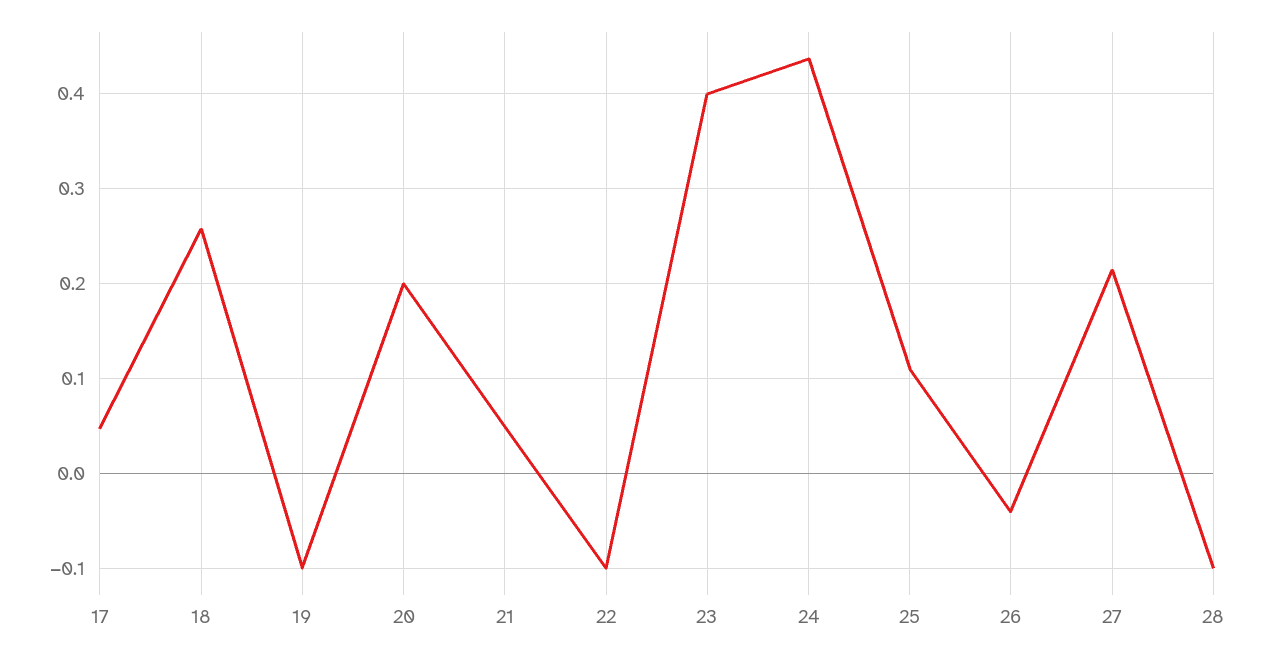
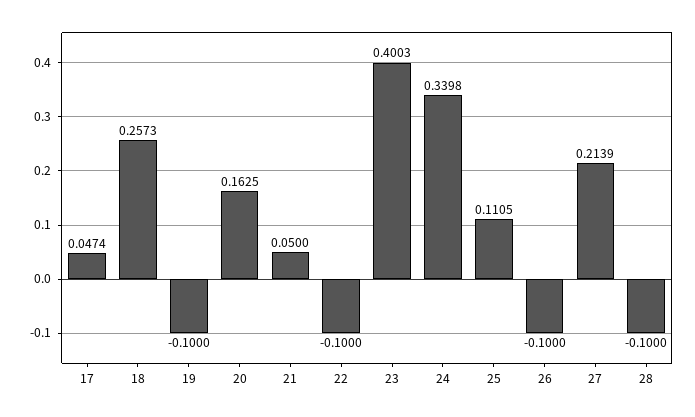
  {
    "17": 0.0474,
    "18": 0.2573,
    "19": -0.1,
-   "20": 0.2,
+   "20": 0.1625,
    "21": 0.05,
    "22": -0.1,
    "23": 0.4003,
-   "24": 0.44,
+   "24": 0.3398,
    "25": 0.1105,
-   "26": -0.04,
+   "26": -0.1,
    "27": 0.2139,
    "28": -0.1
  }

